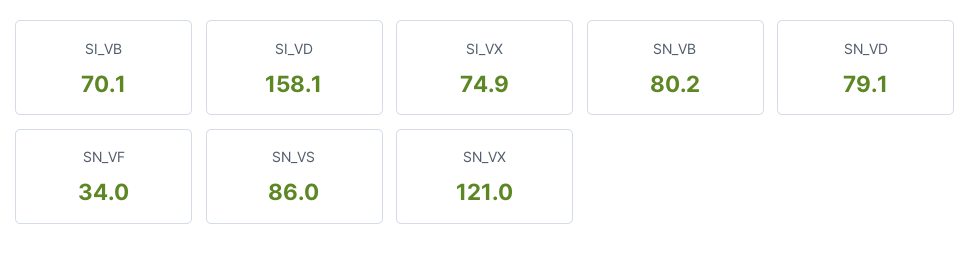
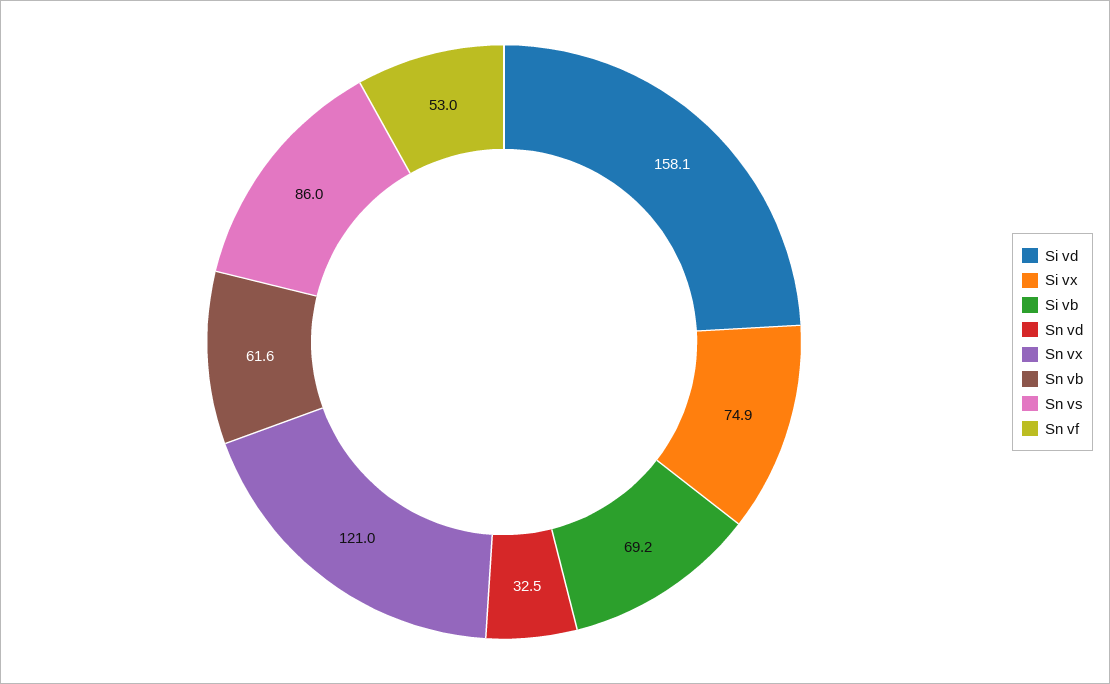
  {
-   "SI_VB": 70.1,
+   "SI_VB": 69.2,
    "SI_VD": 158.1,
    "SI_VX": 74.9,
-   "SN_VB": 80.2,
+   "SN_VB": 61.6,
-   "SN_VD": 79.1,
+   "SN_VD": 32.5,
-   "SN_VF": 34,
+   "SN_VF": 53,
    "SN_VS": 86,
    "SN_VX": 121
  }

